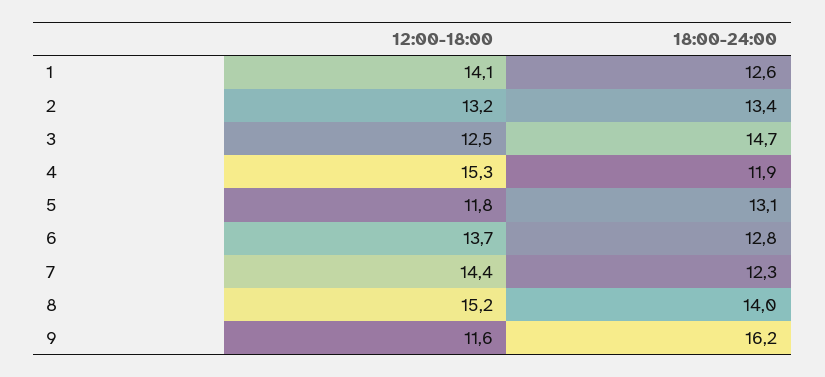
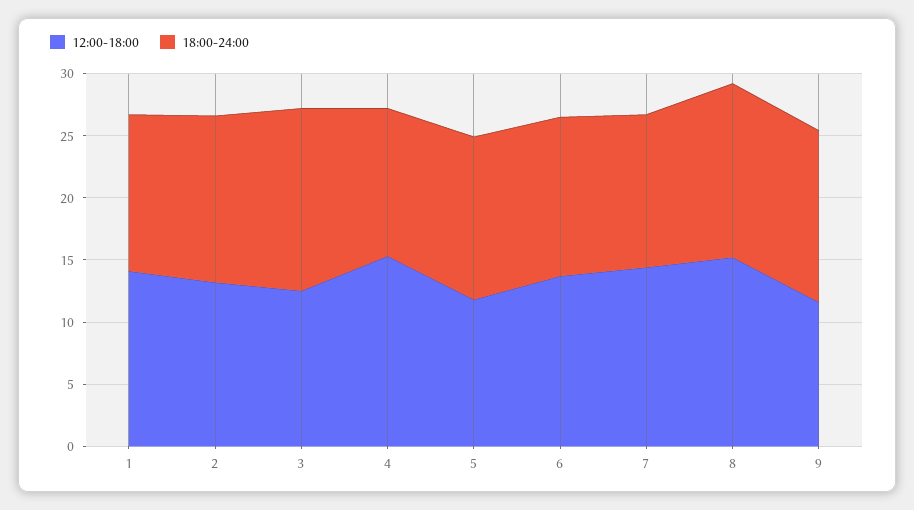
  {
    "12:00-18:00": {
      "1": 14.1,
      "2": 13.2,
      "3": 12.5,
      "4": 15.3,
      "5": 11.8,
      "6": 13.7,
      "7": 14.4,
      "8": 15.2,
      "9": 11.6
    },
    "18:00-24:00": {
      "1": 12.6,
      "2": 13.4,
      "3": 14.7,
      "4": 11.9,
      "5": 13.1,
      "6": 12.8,
      "7": 12.3,
      "8": 14,
-     "9": 16.2
+     "9": 14
    }
  }

